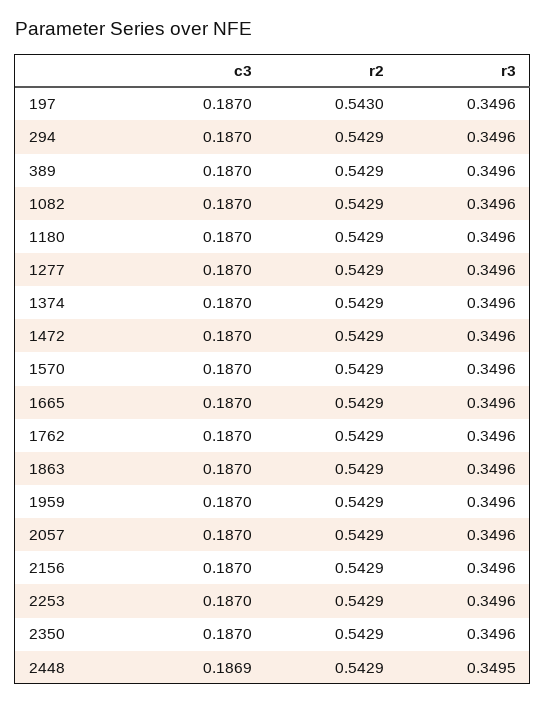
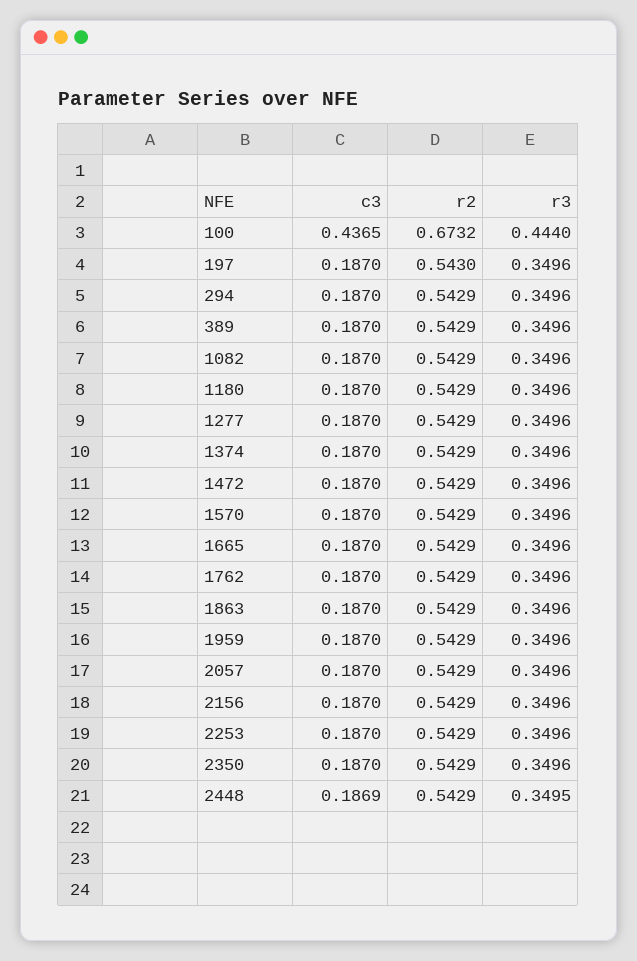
  {
    "c3": {
      "197": 0.187,
      "294": 0.187,
      "389": 0.187,
      "1082": 0.187,
      "1180": 0.187,
      "1277": 0.187,
      "1374": 0.187,
      "1472": 0.187,
      "1570": 0.187,
      "1665": 0.187,
      "1762": 0.187,
      "1863": 0.187,
      "1959": 0.187,
      "2057": 0.187,
      "2156": 0.187,
      "2253": 0.187,
      "2350": 0.187,
-     "2448": 0.1869
+     "2448": 0.1869,
+     "100": 0.4365
    },
    "r2": {
      "197": 0.543,
      "294": 0.5429,
      "389": 0.5429,
      "1082": 0.5429,
      "1180": 0.5429,
      "1277": 0.5429,
      "1374": 0.5429,
      "1472": 0.5429,
      "1570": 0.5429,
      "1665": 0.5429,
      "1762": 0.5429,
      "1863": 0.5429,
      "1959": 0.5429,
      "2057": 0.5429,
      "2156": 0.5429,
      "2253": 0.5429,
      "2350": 0.5429,
-     "2448": 0.5429
+     "2448": 0.5429,
+     "100": 0.6732
    },
    "r3": {
      "197": 0.3496,
      "294": 0.3496,
      "389": 0.3496,
      "1082": 0.3496,
      "1180": 0.3496,
      "1277": 0.3496,
      "1374": 0.3496,
      "1472": 0.3496,
      "1570": 0.3496,
      "1665": 0.3496,
      "1762": 0.3496,
      "1863": 0.3496,
      "1959": 0.3496,
      "2057": 0.3496,
      "2156": 0.3496,
      "2253": 0.3496,
      "2350": 0.3496,
-     "2448": 0.3495
+     "2448": 0.3495,
+     "100": 0.444
    }
  }

